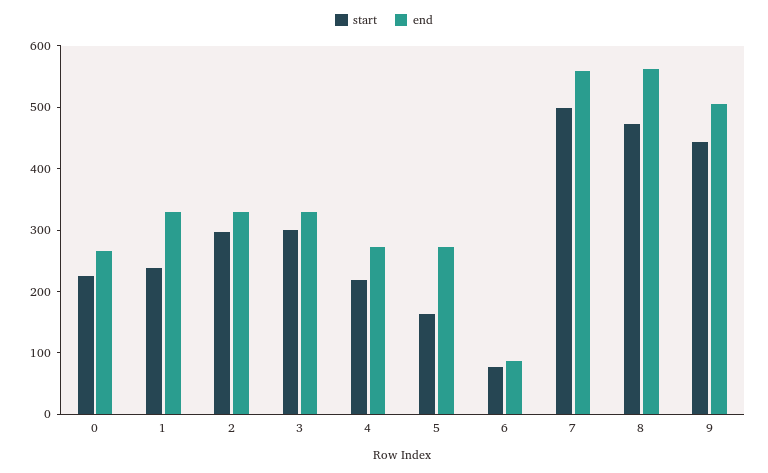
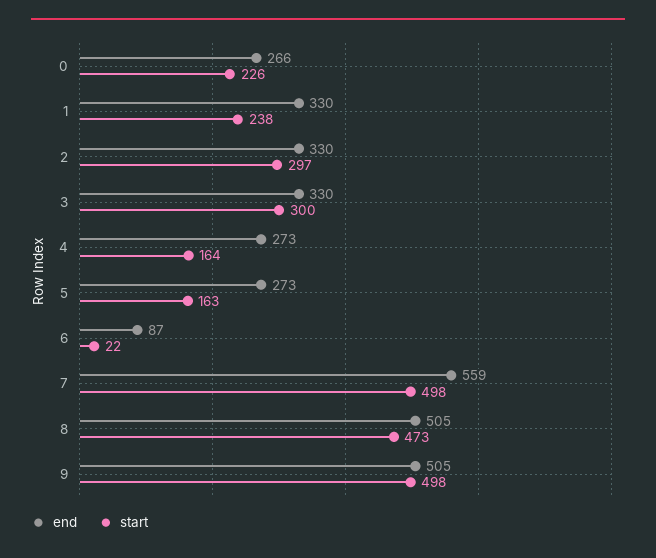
  {
    "start": {
      "0": 226,
      "1": 238,
      "2": 297,
      "3": 300,
-     "4": 220,
+     "4": 164,
      "5": 163,
-     "6": 80,
+     "6": 22,
      "7": 498,
      "8": 473,
-     "9": 440
+     "9": 498
    },
    "end": {
      "0": 266,
      "1": 330,
      "2": 330,
      "3": 330,
      "4": 273,
      "5": 273,
      "6": 87,
      "7": 559,
-     "8": 560,
+     "8": 505,
      "9": 505
    }
  }

